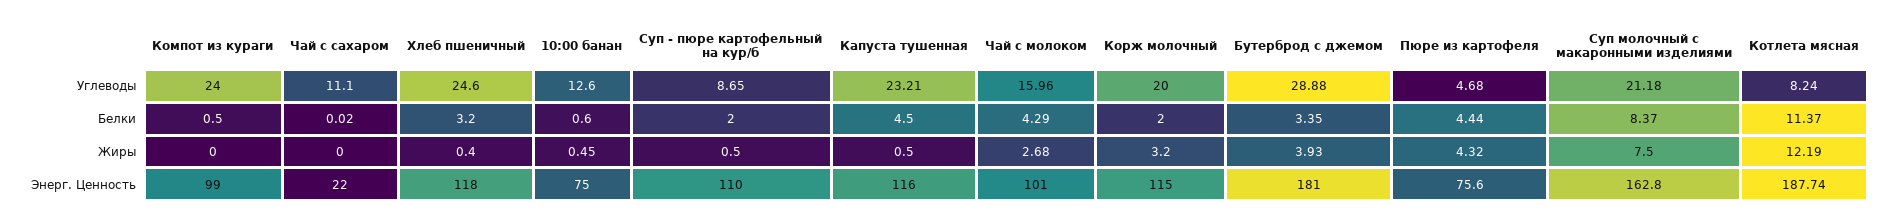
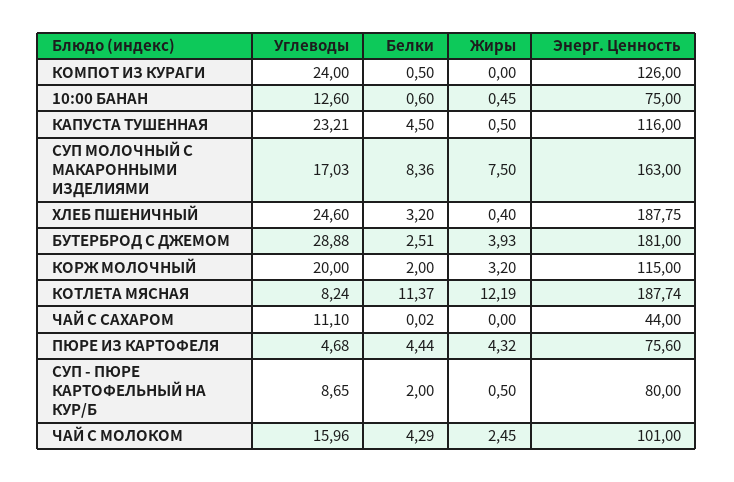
  {
    "Компот из кураги": {
      "Углеводы": 24,
      "Белки": 0.5,
      "Жиры": 0,
-     "Энерг. Ценность": 99
+     "Энерг. Ценность": 126
    },
    "Чай с сахаром": {
      "Углеводы": 11.1,
      "Белки": 0.02,
      "Жиры": 0,
-     "Энерг. Ценность": 22
+     "Энерг. Ценность": 44
    },
    "Хлеб пшеничный": {
      "Углеводы": 24.6,
      "Белки": 3.2,
      "Жиры": 0.4,
-     "Энерг. Ценность": 118
+     "Энерг. Ценность": 187.75
    },
    "10:00 банан": {
      "Углеводы": 12.6,
      "Белки": 0.6,
      "Жиры": 0.45,
      "Энерг. Ценность": 75
    },
    "Суп - пюре картофельный на кур/б": {
      "Углеводы": 8.65,
      "Белки": 2,
      "Жиры": 0.5,
-     "Энерг. Ценность": 110
+     "Энерг. Ценность": 80
    },
    "Капуста тушенная": {
      "Углеводы": 23.21,
      "Белки": 4.5,
      "Жиры": 0.5,
      "Энерг. Ценность": 116
    },
    "Чай с молоком": {
      "Углеводы": 15.96,
      "Белки": 4.29,
-     "Жиры": 2.68,
+     "Жиры": 2.45,
      "Энерг. Ценность": 101
    },
    "Корж молочный": {
      "Углеводы": 20,
      "Белки": 2,
      "Жиры": 3.2,
      "Энерг. Ценность": 115
    },
    "Бутерброд с джемом": {
      "Углеводы": 28.88,
-     "Белки": 3.35,
+     "Белки": 2.51,
      "Жиры": 3.93,
      "Энерг. Ценность": 181
    },
    "Пюре из картофеля": {
      "Углеводы": 4.68,
      "Белки": 4.44,
      "Жиры": 4.32,
      "Энерг. Ценность": 75.6
    },
    "Суп молочный с макаронными изделиями": {
-     "Углеводы": 21.18,
+     "Углеводы": 17.03,
-     "Белки": 8.37,
+     "Белки": 8.36,
      "Жиры": 7.5,
-     "Энерг. Ценность": 162.8
+     "Энерг. Ценность": 163
    },
    "Котлета мясная": {
      "Углеводы": 8.24,
      "Белки": 11.37,
      "Жиры": 12.19,
      "Энерг. Ценность": 187.74
    }
  }

